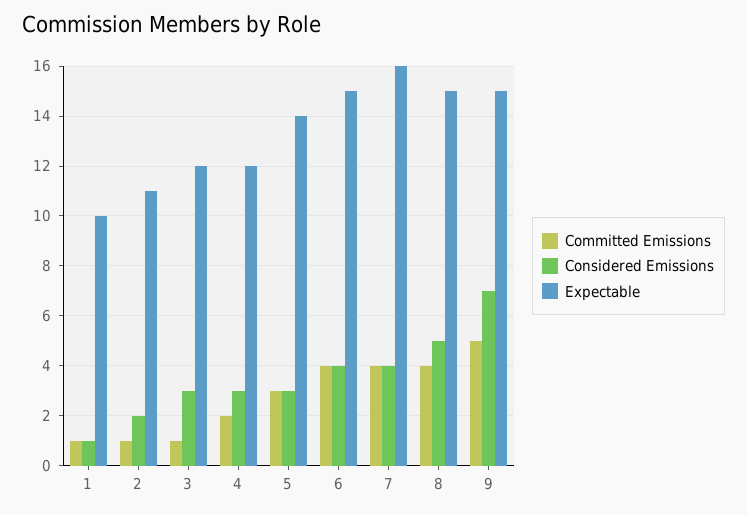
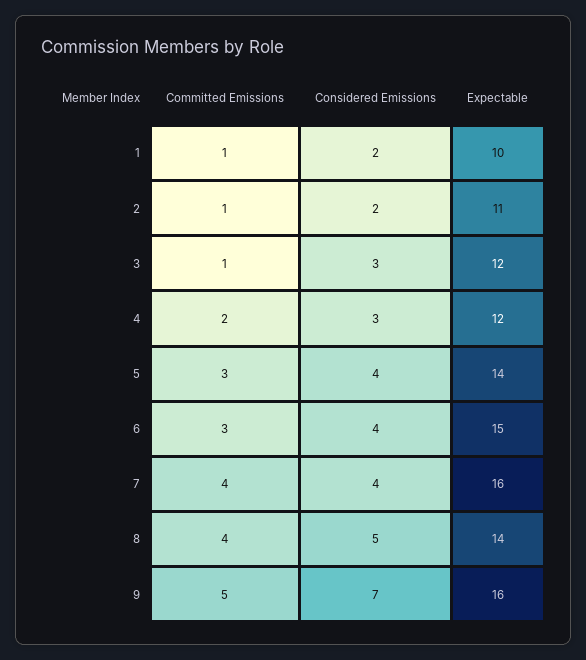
  {
    "Committed Emissions": {
      "1": 1,
      "2": 1,
      "3": 1,
      "4": 2,
      "5": 3,
-     "6": 4,
+     "6": 3,
      "7": 4,
      "8": 4,
      "9": 5
    },
    "Considered Emissions": {
-     "1": 1,
+     "1": 2,
      "2": 2,
      "3": 3,
      "4": 3,
-     "5": 3,
+     "5": 4,
      "6": 4,
      "7": 4,
      "8": 5,
      "9": 7
    },
    "Expectable": {
      "1": 10,
      "2": 11,
      "3": 12,
      "4": 12,
      "5": 14,
      "6": 15,
      "7": 16,
-     "8": 15,
+     "8": 14,
-     "9": 15
+     "9": 16
    }
  }

